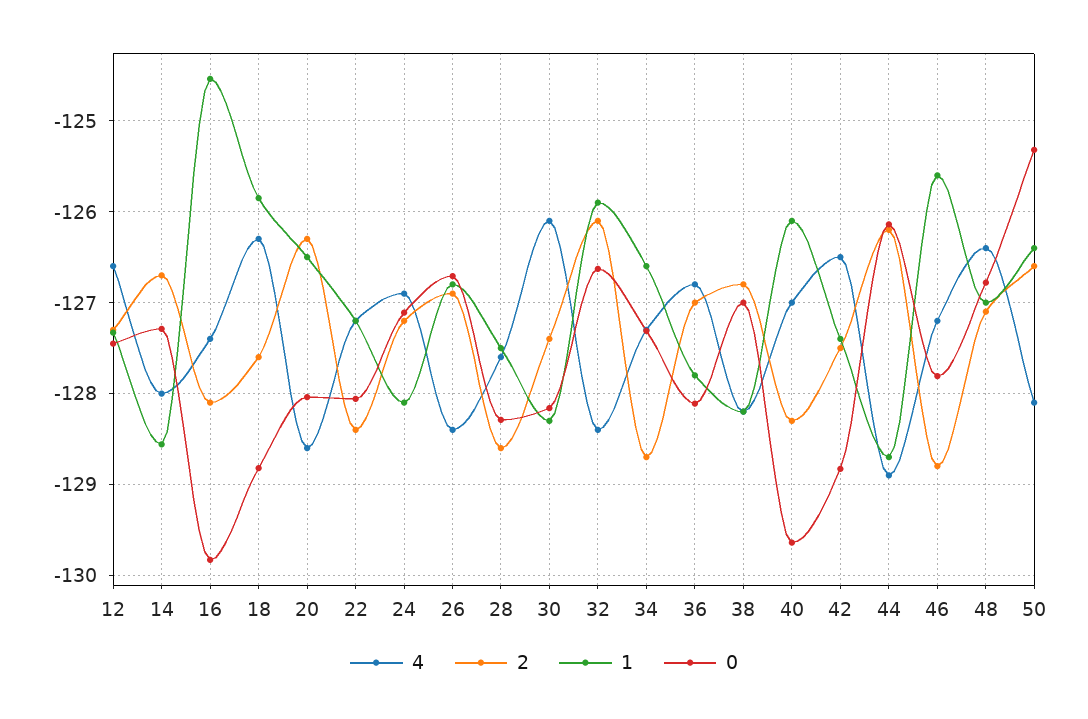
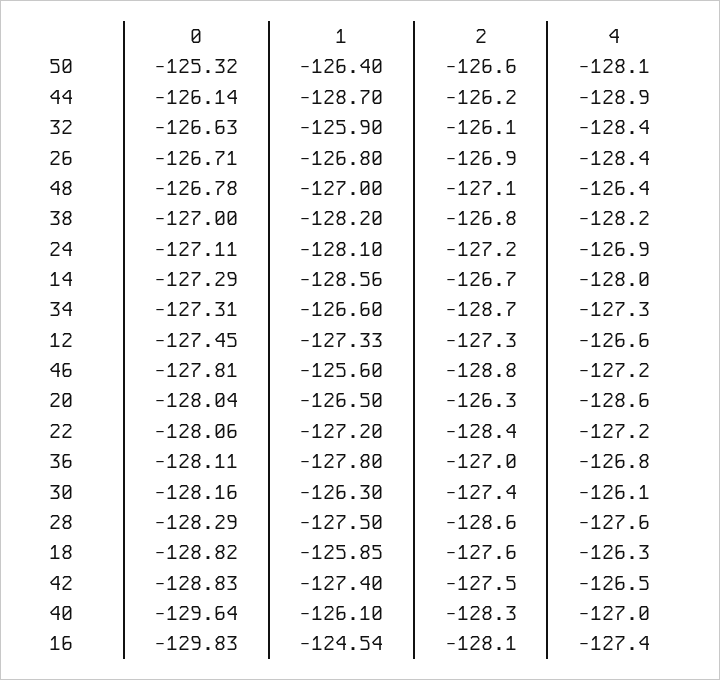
  {
    "4": {
      "12": -126.6,
      "14": -128,
      "16": -127.4,
      "18": -126.3,
      "20": -128.6,
      "22": -127.2,
      "24": -126.9,
      "26": -128.4,
      "28": -127.6,
      "30": -126.1,
      "32": -128.4,
      "34": -127.3,
      "36": -126.8,
      "38": -128.2,
      "40": -127,
      "42": -126.5,
      "44": -128.9,
      "46": -127.2,
      "48": -126.4,
      "50": -128.1
    },
    "2": {
      "12": -127.3,
      "14": -126.7,
      "16": -128.1,
      "18": -127.6,
      "20": -126.3,
      "22": -128.4,
      "24": -127.2,
      "26": -126.9,
      "28": -128.6,
      "30": -127.4,
      "32": -126.1,
      "34": -128.7,
      "36": -127,
      "38": -126.8,
      "40": -128.3,
      "42": -127.5,
      "44": -126.2,
      "46": -128.8,
      "48": -127.1,
      "50": -126.6
    },
    "1": {
      "12": -127.33,
      "14": -128.56,
      "16": -124.54,
      "18": -125.85,
      "20": -126.5,
      "22": -127.2,
      "24": -128.1,
      "26": -126.8,
      "28": -127.5,
-     "30": -128.3,
+     "30": -126.3,
      "32": -125.9,
      "34": -126.6,
      "36": -127.8,
      "38": -128.2,
      "40": -126.1,
      "42": -127.4,
      "44": -128.7,
      "46": -125.6,
      "48": -127,
      "50": -126.4
    },
    "0": {
      "12": -127.45,
      "14": -127.29,
      "16": -129.83,
      "18": -128.82,
      "20": -128.04,
      "22": -128.06,
      "24": -127.11,
      "26": -126.71,
      "28": -128.29,
      "30": -128.16,
      "32": -126.63,
      "34": -127.31,
      "36": -128.11,
      "38": -127,
      "40": -129.64,
      "42": -128.83,
      "44": -126.14,
      "46": -127.81,
      "48": -126.78,
      "50": -125.32
    }
  }

